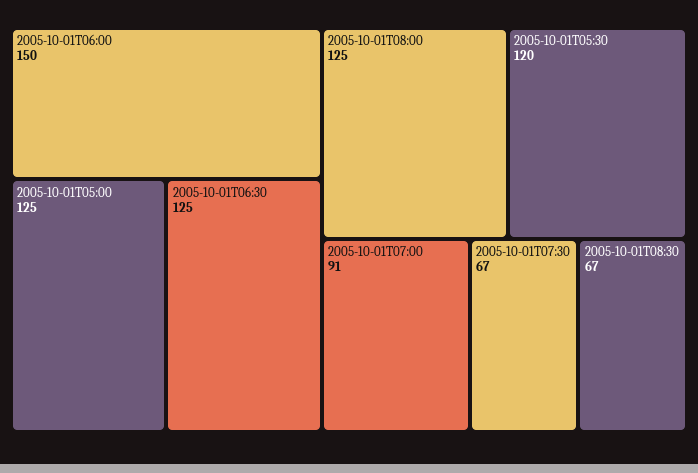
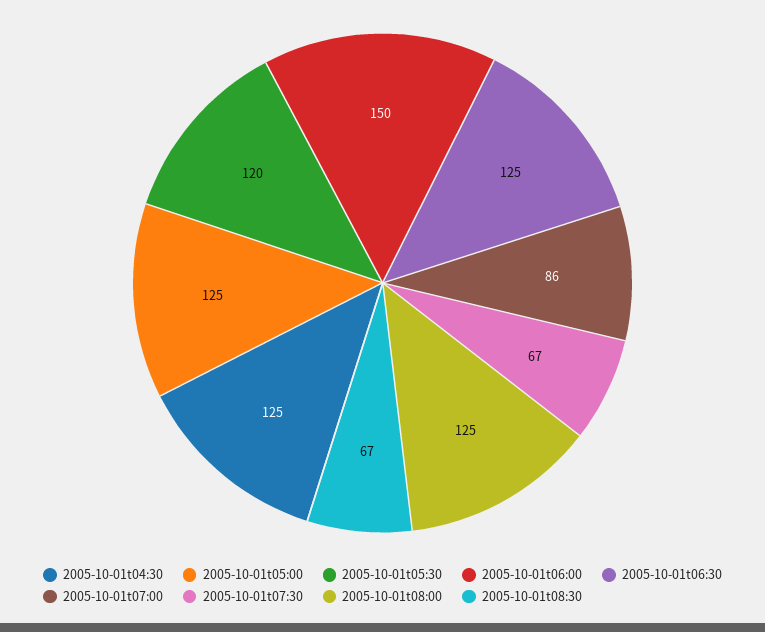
  {
    "2005-10-01T06:00": 150,
    "2005-10-01T05:00": 125,
    "2005-10-01T06:30": 125,
    "2005-10-01T08:00": 125,
    "2005-10-01T05:30": 120,
-   "2005-10-01T07:00": 91,
+   "2005-10-01T07:00": 86,
    "2005-10-01T07:30": 67,
-   "2005-10-01T08:30": 67
+   "2005-10-01T08:30": 67,
+   "2005-10-01t04:30": 125
  }

